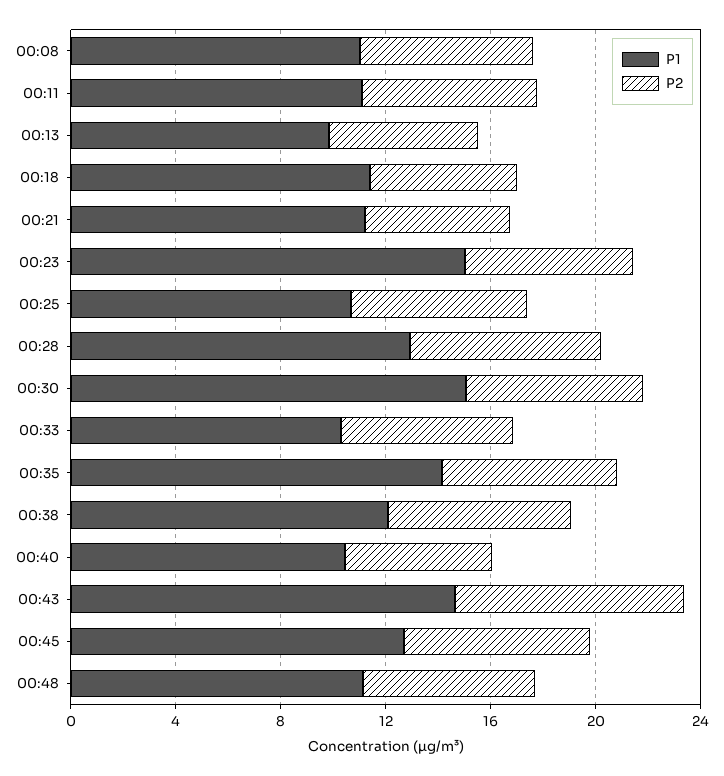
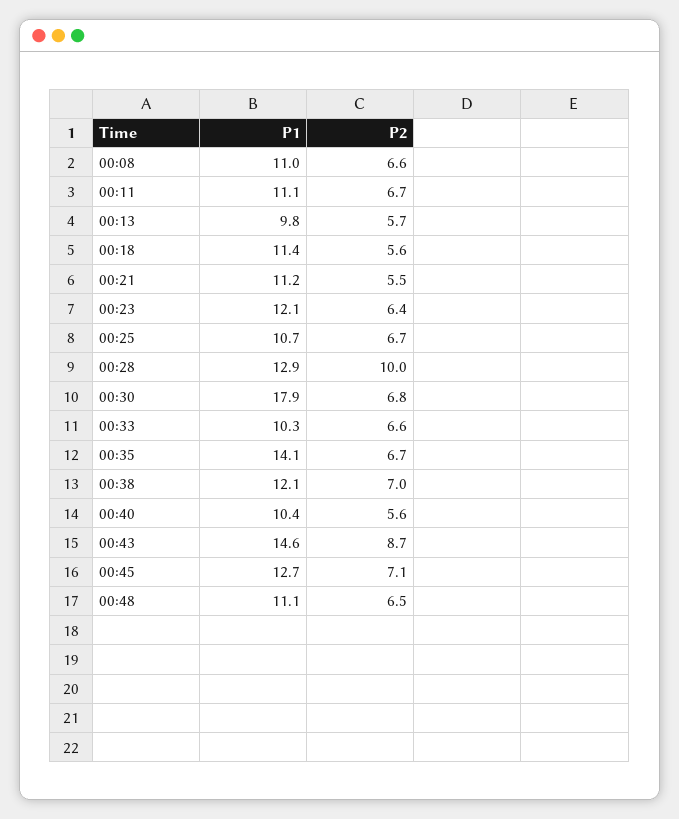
  {
    "P1": {
      "00:08": 11,
      "00:11": 11.1,
      "00:13": 9.8,
      "00:18": 11.4,
      "00:21": 11.2,
-     "00:23": 15,
+     "00:23": 12.1,
      "00:25": 10.7,
      "00:28": 12.9,
-     "00:30": 15,
+     "00:30": 17.9,
      "00:33": 10.3,
      "00:35": 14.1,
      "00:38": 12.1,
      "00:40": 10.4,
      "00:43": 14.6,
      "00:45": 12.7,
      "00:48": 11.1
    },
    "P2": {
      "00:08": 6.6,
      "00:11": 6.7,
      "00:13": 5.7,
      "00:18": 5.6,
      "00:21": 5.5,
      "00:23": 6.4,
      "00:25": 6.7,
-     "00:28": 7,
+     "00:28": 10,
      "00:30": 6.8,
      "00:33": 6.6,
      "00:35": 6.7,
      "00:38": 7,
      "00:40": 5.6,
      "00:43": 8.7,
      "00:45": 7.1,
      "00:48": 6.5
    }
  }

